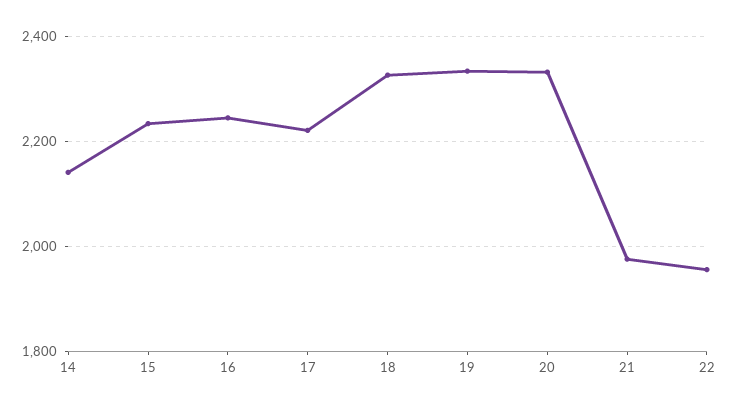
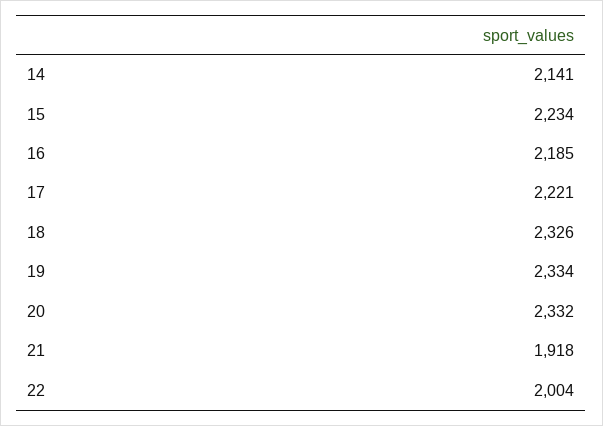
  {
    "14": 2141,
    "15": 2234,
-   "16": 2240,
+   "16": 2185,
    "17": 2221,
    "18": 2326,
    "19": 2334,
    "20": 2332,
-   "21": 1980,
+   "21": 1918,
-   "22": 1960
+   "22": 2004
  }

